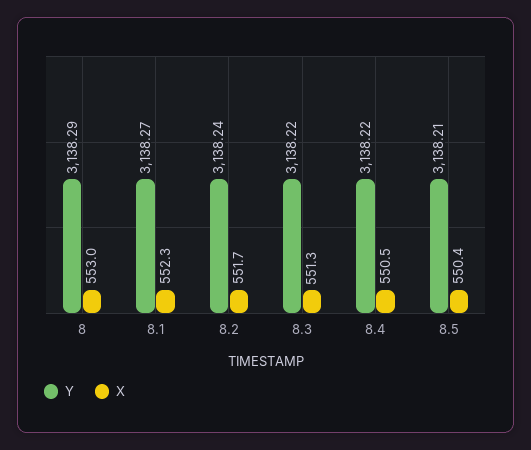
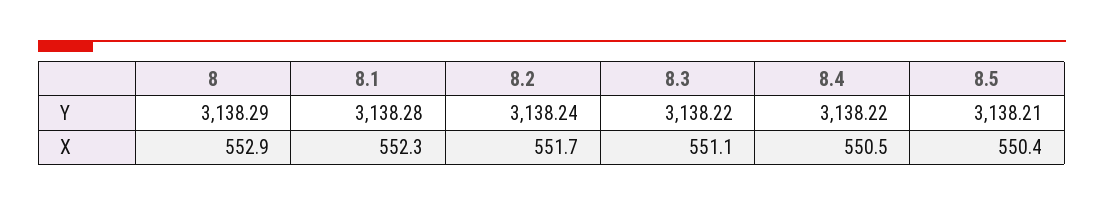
  {
    "Y": {
      "8": 3138.29,
-     "8.1": 3138.27,
+     "8.1": 3138.28,
      "8.2": 3138.24,
      "8.3": 3138.22,
      "8.4": 3138.22,
      "8.5": 3138.21
    },
    "X": {
-     "8": 553,
+     "8": 552.9,
      "8.1": 552.3,
      "8.2": 551.7,
-     "8.3": 551.3,
+     "8.3": 551.1,
      "8.4": 550.5,
      "8.5": 550.4
    }
  }

